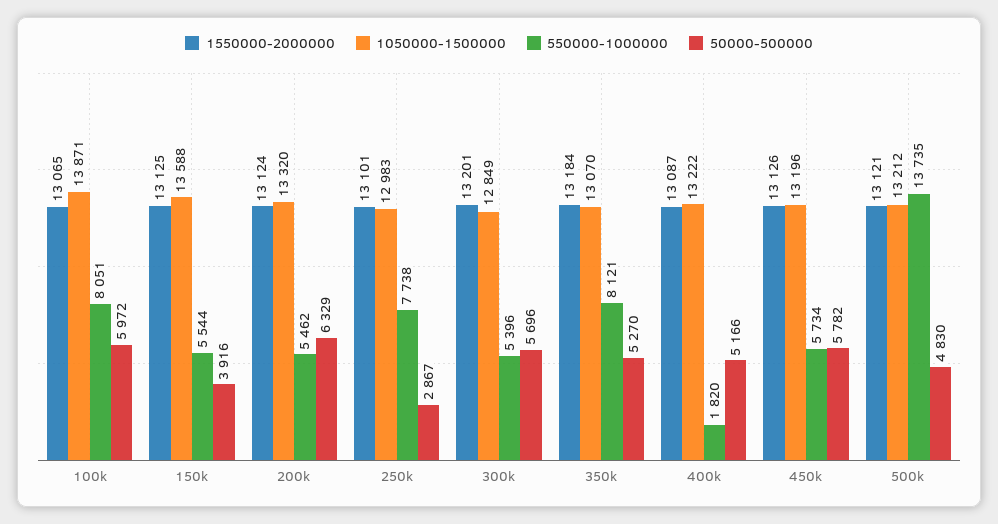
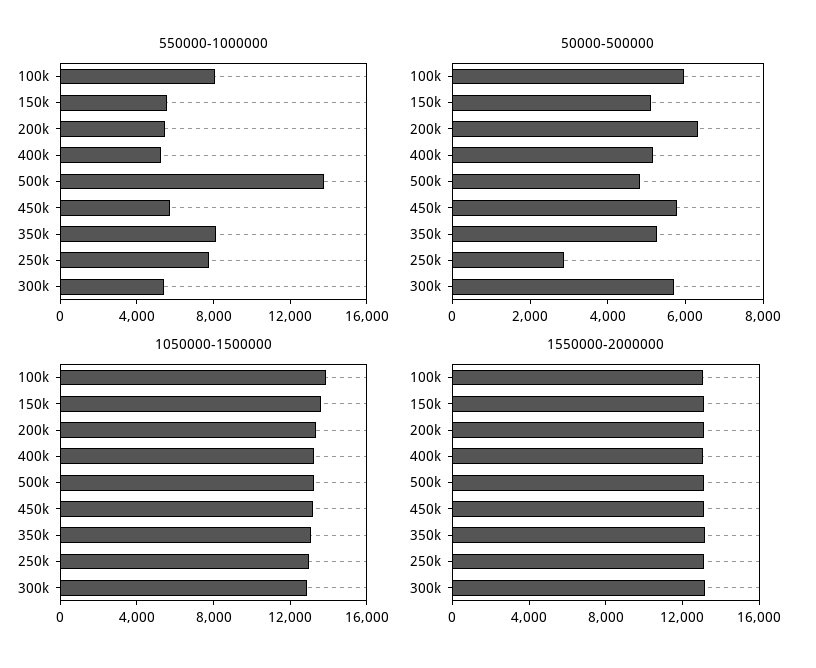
  {
    "1550000-2000000": {
      "100k": 13065,
      "150k": 13125,
      "200k": 13124,
      "250k": 13101,
      "300k": 13201,
      "350k": 13184,
      "400k": 13087,
      "450k": 13126,
      "500k": 13121
    },
    "1050000-1500000": {
      "100k": 13871,
      "150k": 13588,
      "200k": 13320,
      "250k": 12983,
      "300k": 12849,
      "350k": 13070,
      "400k": 13222,
      "450k": 13196,
      "500k": 13212
    },
    "550000-1000000": {
      "100k": 8051,
      "150k": 5544,
      "200k": 5462,
      "250k": 7738,
      "300k": 5396,
      "350k": 8121,
-     "400k": 1820,
+     "400k": 5000,
      "450k": 5734,
      "500k": 13735
    },
    "50000-500000": {
      "100k": 5972,
-     "150k": 3916,
+     "150k": 5000,
      "200k": 6329,
      "250k": 2867,
      "300k": 5696,
      "350k": 5270,
      "400k": 5166,
      "450k": 5782,
      "500k": 4830
    }
  }

